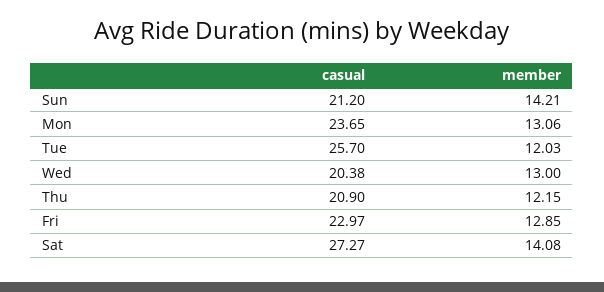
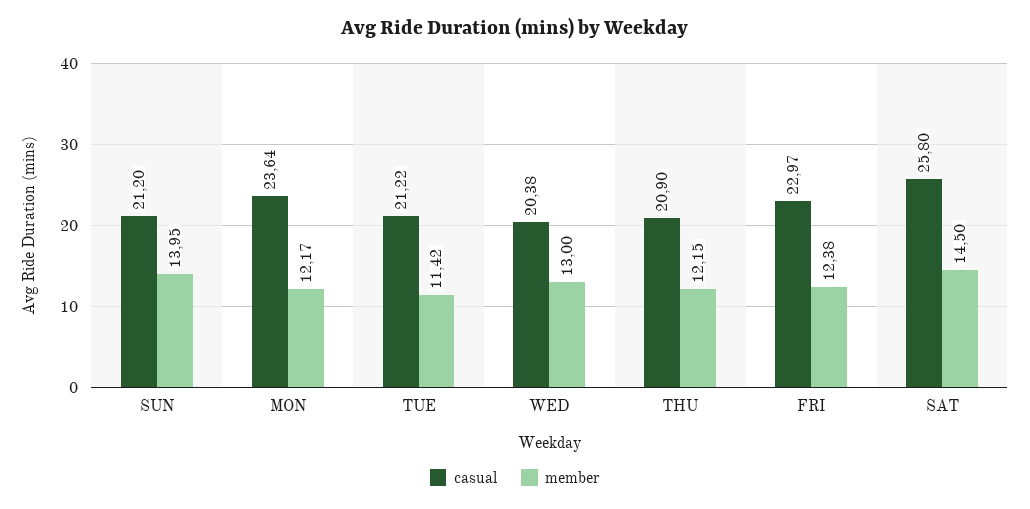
  {
    "casual": {
      "Sun": 21.2,
-     "Mon": 23.65,
+     "Mon": 23.64,
-     "Tue": 25.7,
+     "Tue": 21.22,
      "Wed": 20.38,
      "Thu": 20.9,
      "Fri": 22.97,
-     "Sat": 27.27
+     "Sat": 25.8
    },
    "member": {
-     "Sun": 14.21,
+     "Sun": 13.95,
-     "Mon": 13.06,
+     "Mon": 12.17,
-     "Tue": 12.03,
+     "Tue": 11.42,
      "Wed": 13,
      "Thu": 12.15,
-     "Fri": 12.85,
+     "Fri": 12.38,
-     "Sat": 14.08
+     "Sat": 14.5
    }
  }

